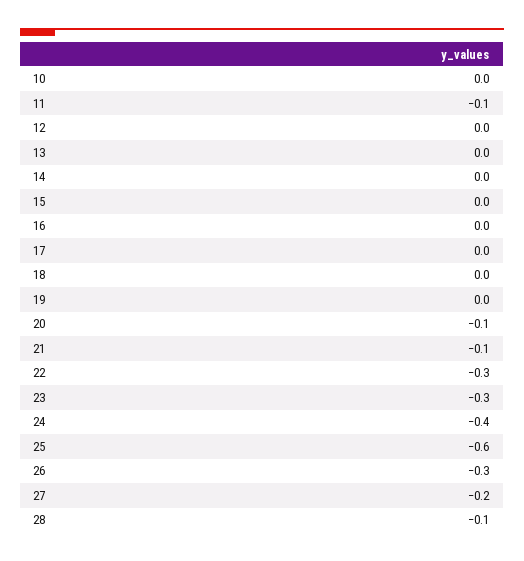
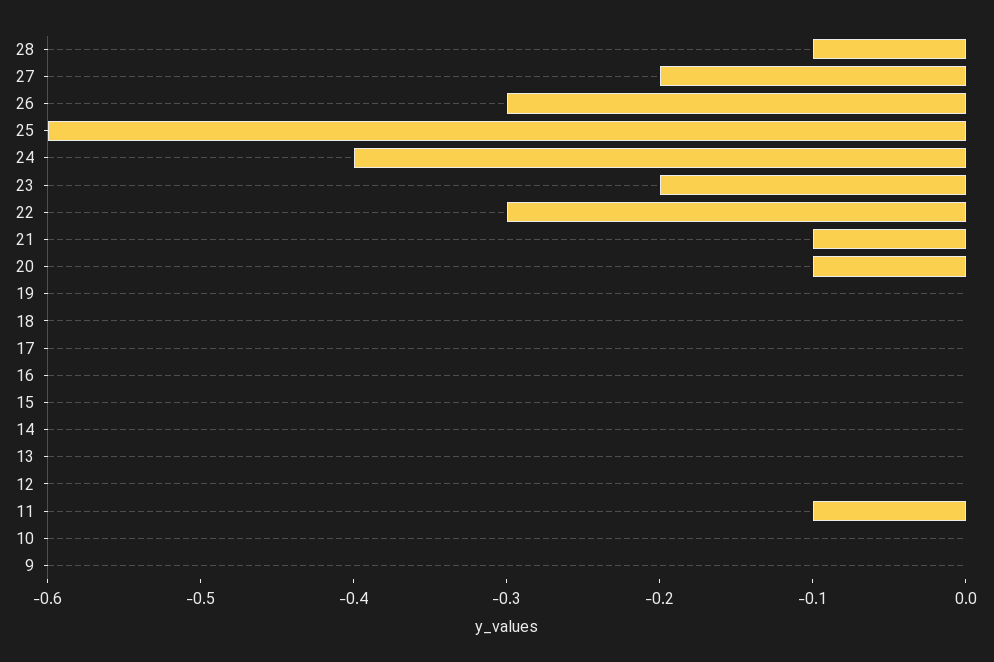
  {
    "10": 0,
    "11": -0.1,
    "12": 0,
    "13": 0,
    "14": 0,
    "15": 0,
    "16": 0,
    "17": 0,
    "18": 0,
    "19": 0,
    "20": -0.1,
    "21": -0.1,
    "22": -0.3,
-   "23": -0.3,
+   "23": -0.2,
    "24": -0.4,
    "25": -0.6,
    "26": -0.3,
    "27": -0.2,
-   "28": -0.1
+   "28": -0.1,
+   "9": 0
  }

